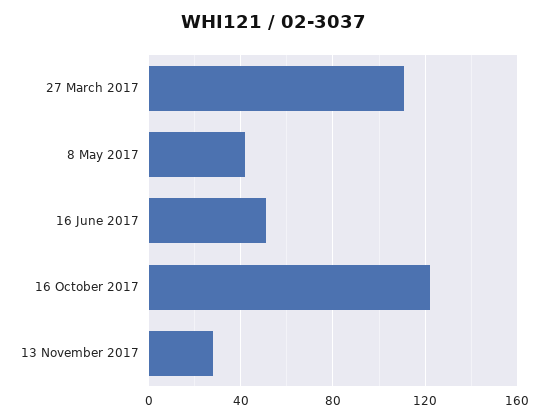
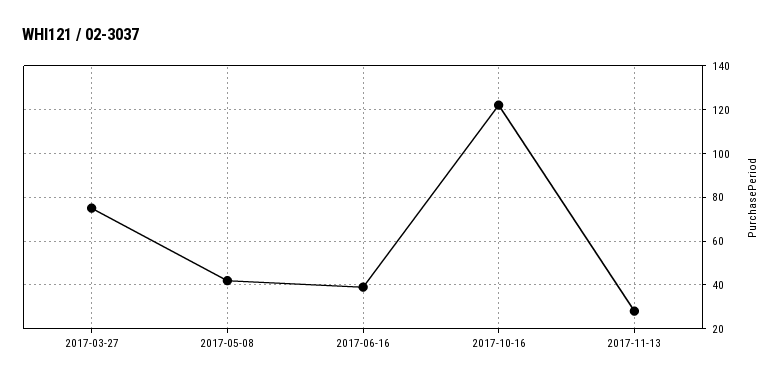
  {
-   "27 March 2017": 110,
+   "27 March 2017": 75,
    "8 May 2017": 40,
-   "16 June 2017": 50,
+   "16 June 2017": 40,
    "16 October 2017": 120,
    "13 November 2017": 30
  }

